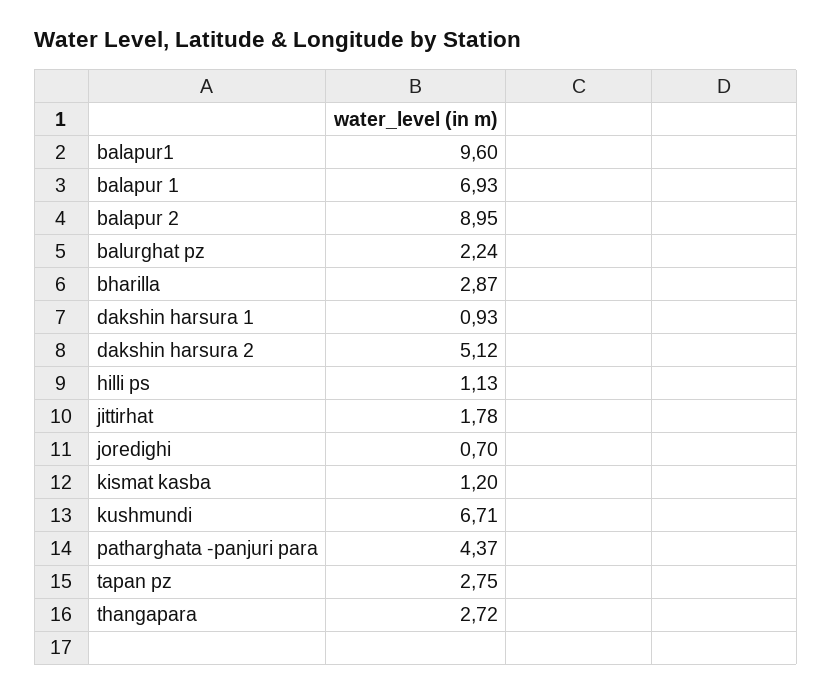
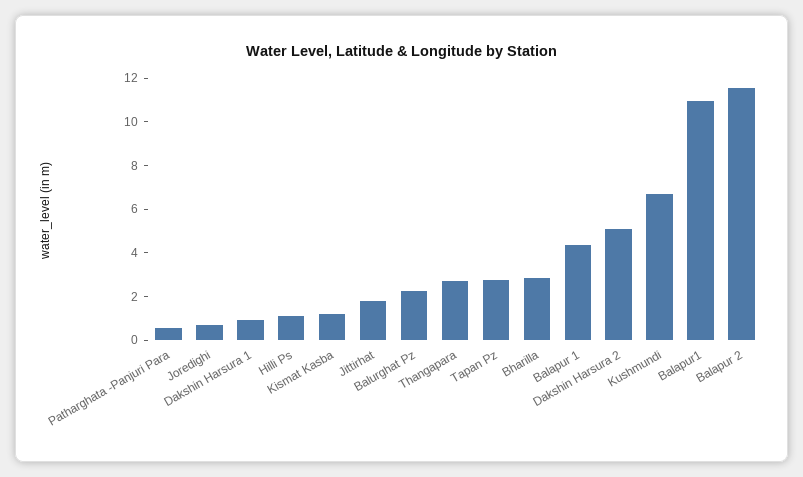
  {
-   "balapur1": 9.6,
+   "balapur1": 11,
-   "balapur 1": 6.93,
+   "balapur 1": 4.5,
-   "balapur 2": 8.95,
+   "balapur 2": 11.5,
    "balurghat pz": 2.24,
    "bharilla": 2.87,
    "dakshin harsura 1": 0.93,
    "dakshin harsura 2": 5.12,
    "hilli ps": 1.13,
    "jittirhat": 1.78,
    "joredighi": 0.7,
    "kismat kasba": 1.2,
    "kushmundi": 6.71,
-   "patharghata -panjuri para": 4.37,
+   "patharghata -panjuri para": 0.5,
    "tapan pz": 2.75,
    "thangapara": 2.72
  }

